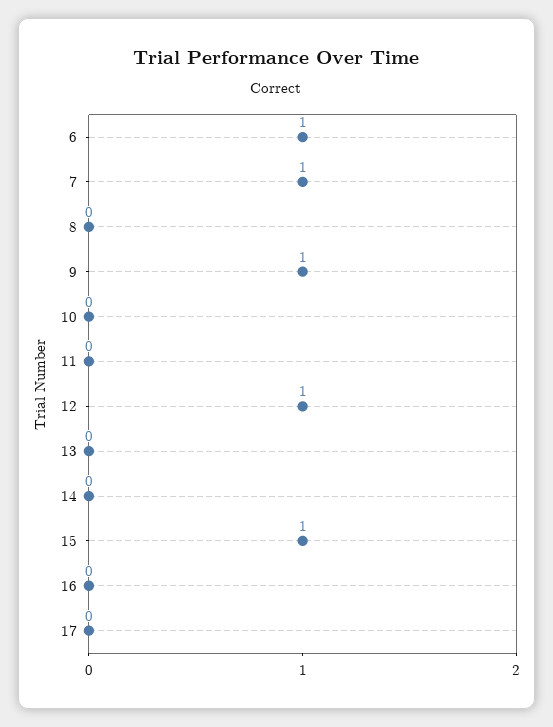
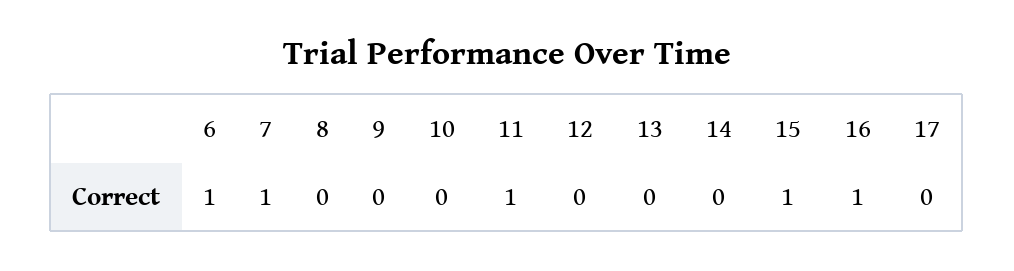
  {
    "6": 1,
    "7": 1,
    "8": 0,
-   "9": 1,
+   "9": 0,
    "10": 0,
-   "11": 0,
+   "11": 1,
-   "12": 1,
+   "12": 0,
    "13": 0,
    "14": 0,
    "15": 1,
-   "16": 0,
+   "16": 1,
    "17": 0
  }

